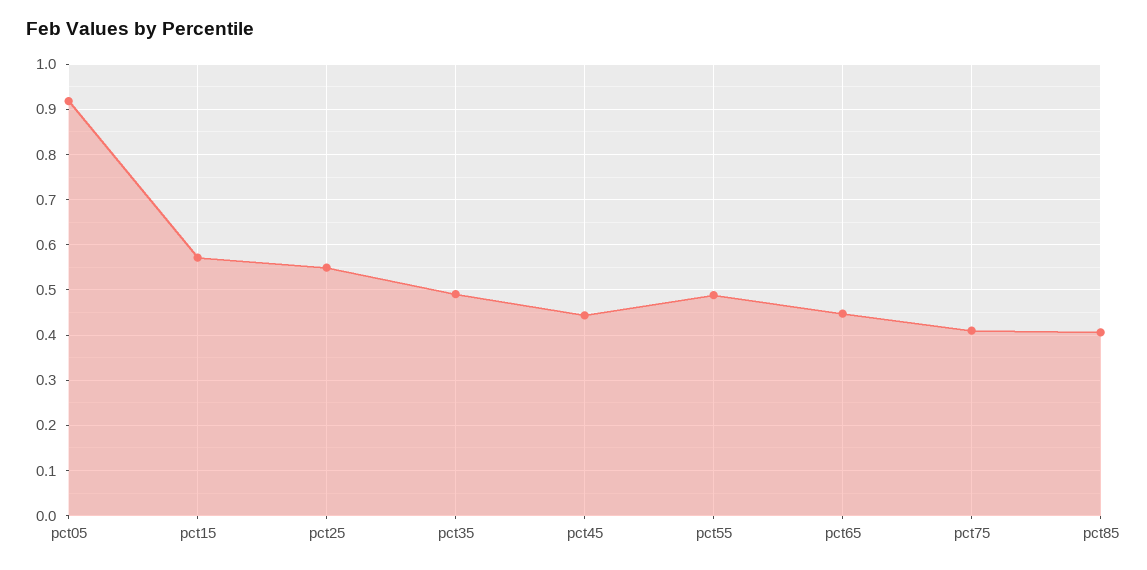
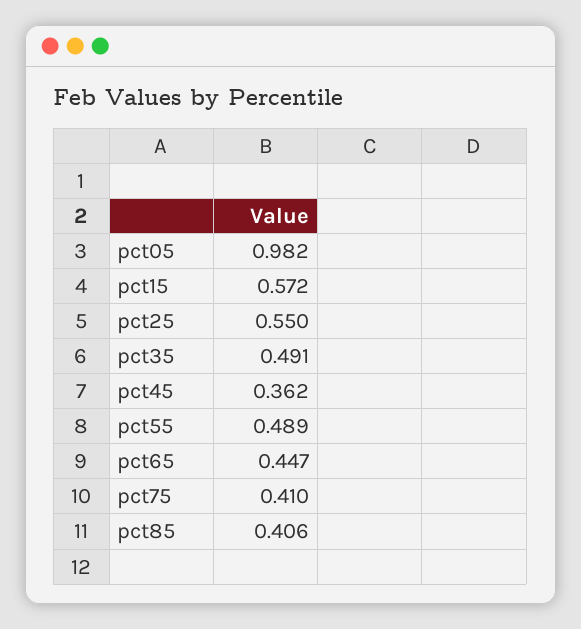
  {
-   "pct05": 0.92,
+   "pct05": 0.982,
    "pct15": 0.572,
    "pct25": 0.55,
    "pct35": 0.491,
-   "pct45": 0.44,
+   "pct45": 0.362,
    "pct55": 0.489,
    "pct65": 0.447,
    "pct75": 0.41,
    "pct85": 0.406
  }

